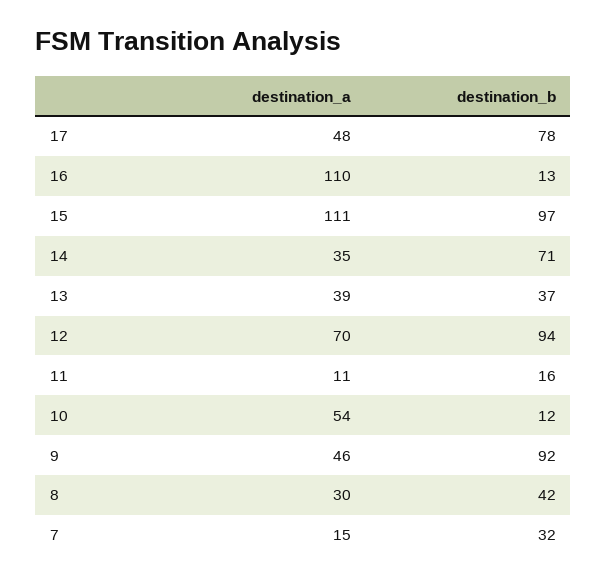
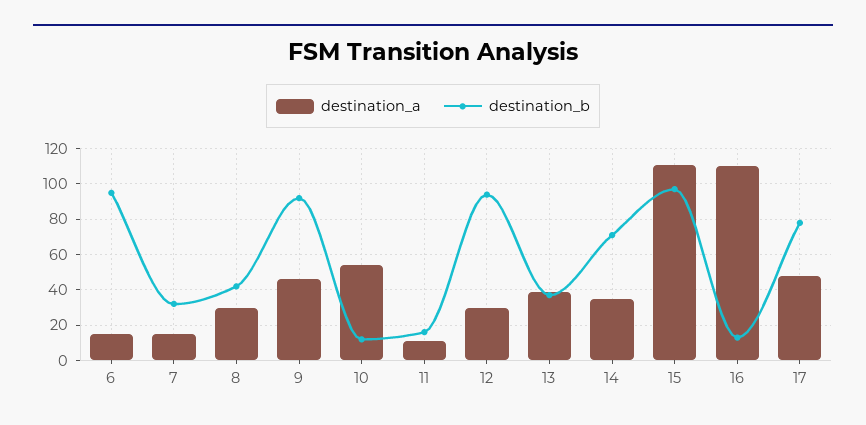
  {
    "destination_a": {
      "17": 48,
      "16": 110,
      "15": 111,
      "14": 35,
      "13": 39,
-     "12": 70,
+     "12": 30,
      "11": 11,
      "10": 54,
      "9": 46,
      "8": 30,
-     "7": 15
+     "7": 15,
+     "6": 15
    },
    "destination_b": {
      "17": 78,
      "16": 13,
      "15": 97,
      "14": 71,
      "13": 37,
      "12": 94,
      "11": 16,
      "10": 12,
      "9": 92,
      "8": 42,
-     "7": 32
+     "7": 32,
+     "6": 95
    }
  }

